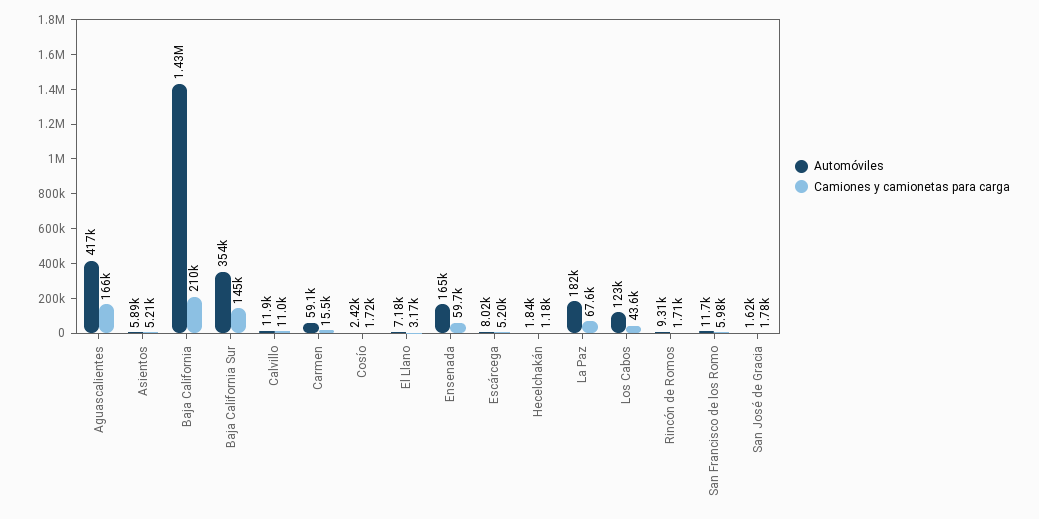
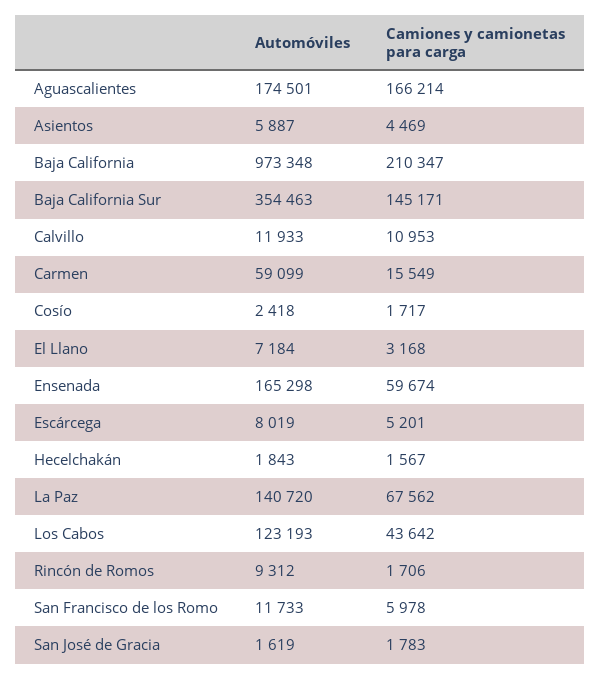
  {
    "Automóviles": {
-     "Aguascalientes": 417000,
+     "Aguascalientes": 174501,
      "Asientos": 5887,
-     "Baja California": 1430000,
+     "Baja California": 973348,
      "Baja California Sur": 354463,
      "Calvillo": 11933,
      "Carmen": 59099,
      "Cosío": 2418,
      "El Llano": 7184,
      "Ensenada": 165298,
      "Escárcega": 8019,
      "Hecelchakán": 1843,
-     "La Paz": 182000,
+     "La Paz": 140720,
      "Los Cabos": 123193,
      "Rincón de Romos": 9312,
      "San Francisco de los Romo": 11733,
      "San José de Gracia": 1619
    },
    "Camiones y camionetas para carga": {
      "Aguascalientes": 166214,
-     "Asientos": 5210,
+     "Asientos": 4469,
      "Baja California": 210347,
      "Baja California Sur": 145171,
      "Calvillo": 10953,
      "Carmen": 15549,
      "Cosío": 1717,
      "El Llano": 3168,
      "Ensenada": 59674,
      "Escárcega": 5201,
-     "Hecelchakán": 1180,
+     "Hecelchakán": 1567,
      "La Paz": 67562,
      "Los Cabos": 43642,
      "Rincón de Romos": 1706,
      "San Francisco de los Romo": 5978,
      "San José de Gracia": 1783
    }
  }

